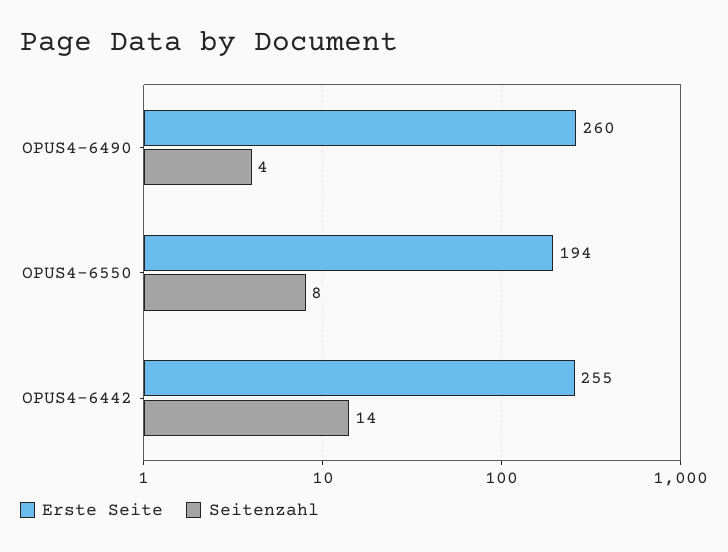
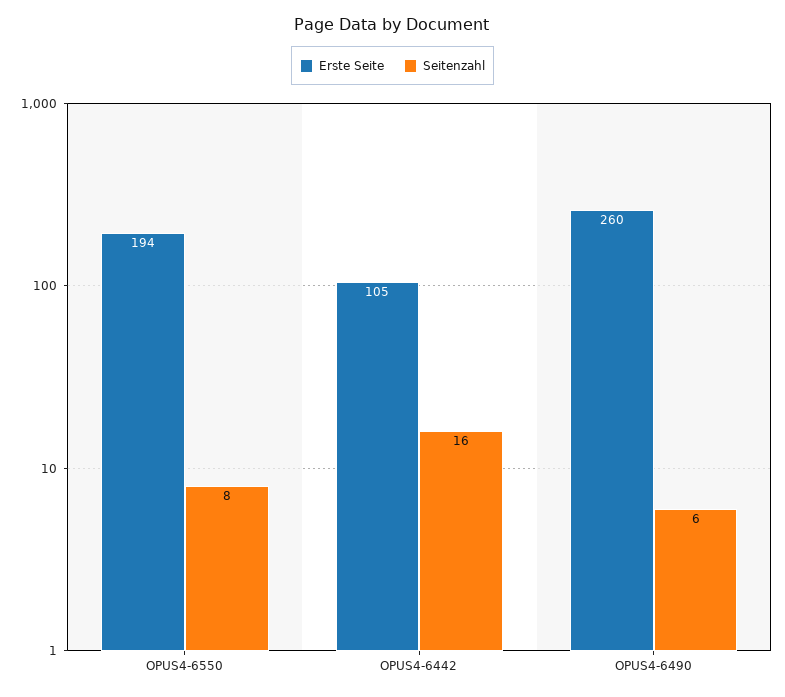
  {
    "Erste Seite": {
      "OPUS4-6490": 260,
      "OPUS4-6550": 194,
-     "OPUS4-6442": 255
+     "OPUS4-6442": 105
    },
    "Seitenzahl": {
-     "OPUS4-6490": 4,
+     "OPUS4-6490": 6,
      "OPUS4-6550": 8,
-     "OPUS4-6442": 14
+     "OPUS4-6442": 16
    }
  }

